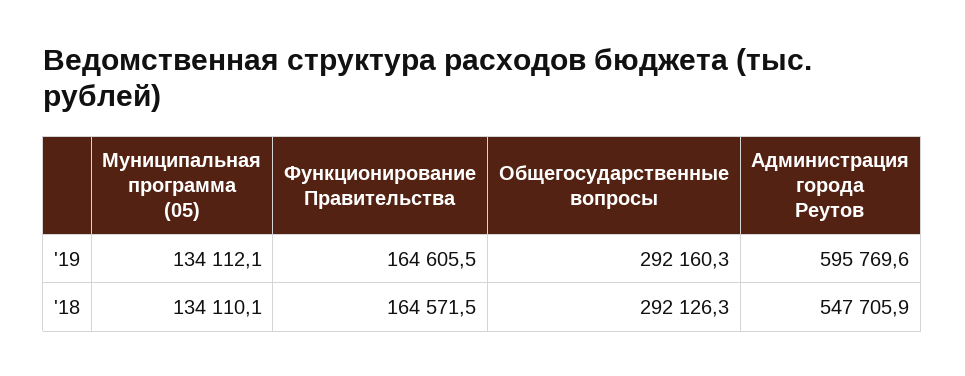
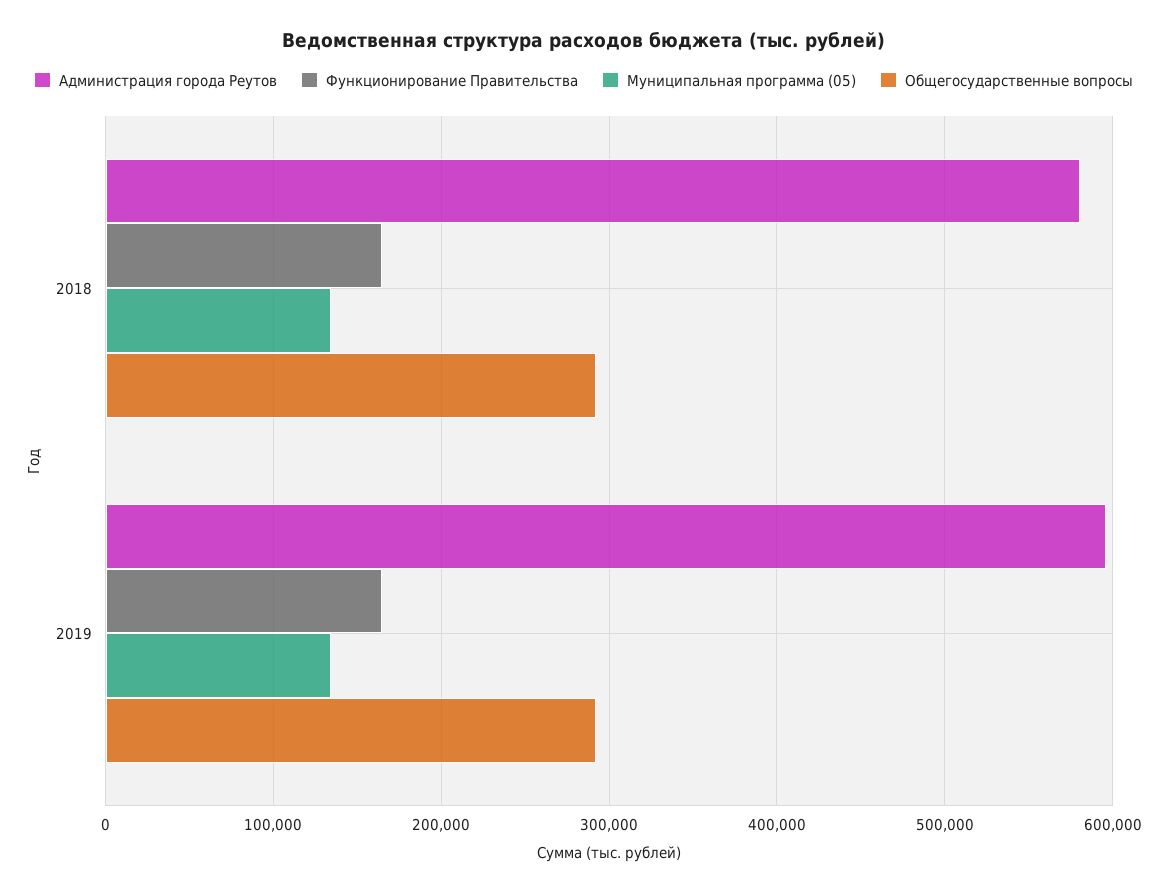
  {
    "Муниципальная программа (05)": {
      "'19": 134112.1,
      "'18": 134110.1
    },
    "Функционирование Правительства": {
      "'19": 164605.5,
      "'18": 164571.5
    },
    "Общегосударственные вопросы": {
      "'19": 292160.3,
      "'18": 292126.3
    },
    "Администрация города Реутов": {
      "'19": 595769.6,
-     "'18": 547705.9
+     "'18": 580000
    }
  }

